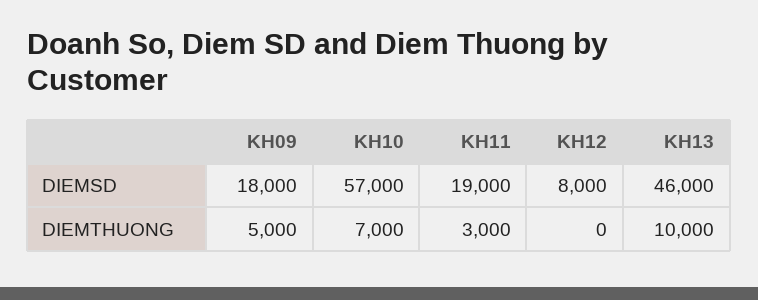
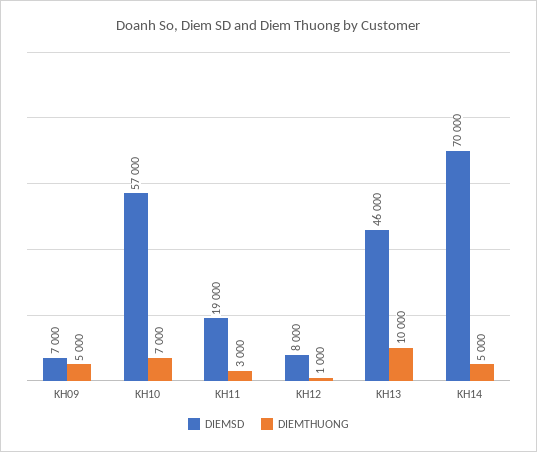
  {
    "DIEMSD": {
-     "KH09": 18000,
+     "KH09": 7000,
      "KH10": 57000,
      "KH11": 19000,
      "KH12": 8000,
-     "KH13": 46000
+     "KH13": 46000,
+     "KH14": 70000
    },
    "DIEMTHUONG": {
      "KH09": 5000,
      "KH10": 7000,
      "KH11": 3000,
-     "KH12": 0,
+     "KH12": 1000,
-     "KH13": 10000
+     "KH13": 10000,
+     "KH14": 5000
    }
  }

